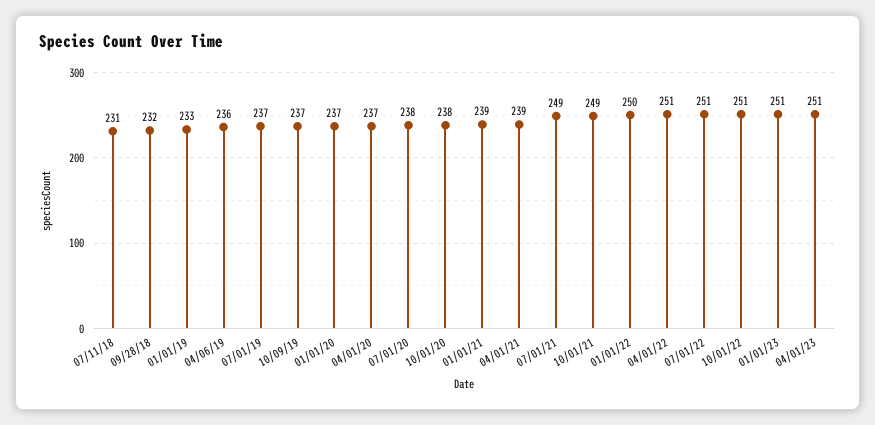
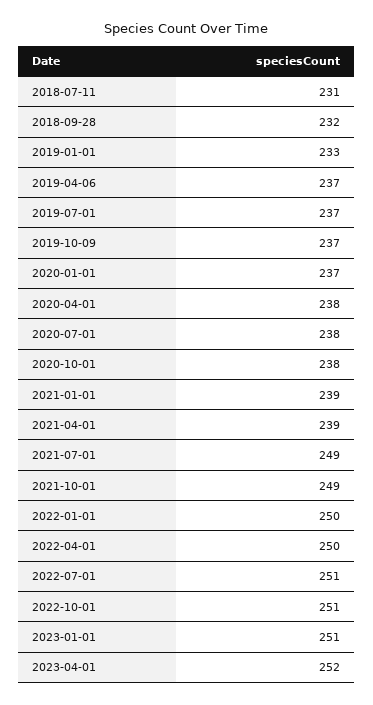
  {
    "07/11/18": 231,
    "09/28/18": 232,
    "01/01/19": 233,
-   "04/06/19": 236,
+   "04/06/19": 237,
    "07/01/19": 237,
    "10/09/19": 237,
    "01/01/20": 237,
-   "04/01/20": 237,
+   "04/01/20": 238,
    "07/01/20": 238,
    "10/01/20": 238,
    "01/01/21": 239,
    "04/01/21": 239,
    "07/01/21": 249,
    "10/01/21": 249,
    "01/01/22": 250,
-   "04/01/22": 251,
+   "04/01/22": 250,
    "07/01/22": 251,
    "10/01/22": 251,
    "01/01/23": 251,
-   "04/01/23": 251
+   "04/01/23": 252
  }

